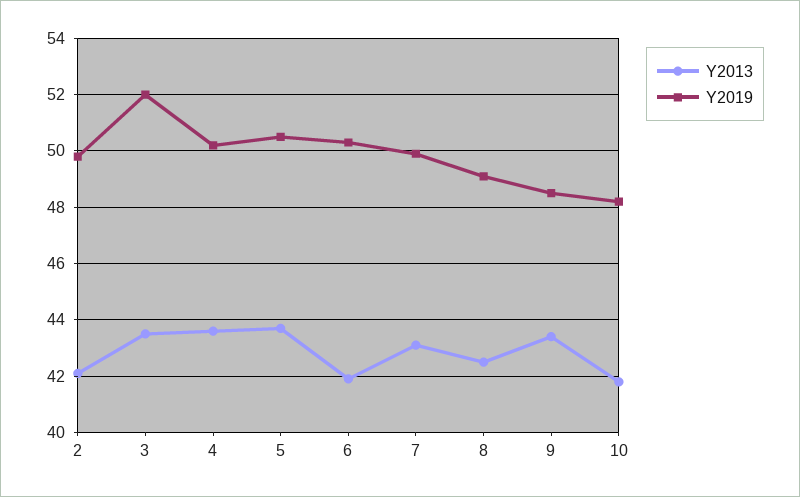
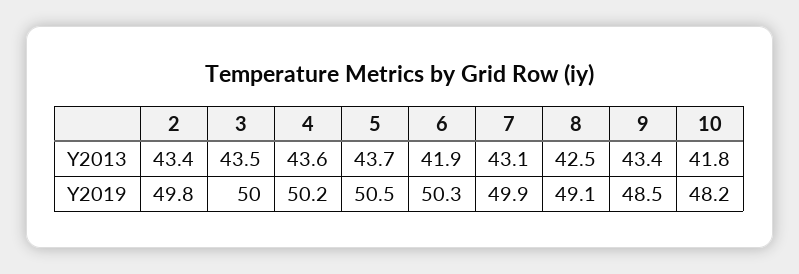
  {
    "Y2013": {
-     "2": 42,
+     "2": 43.4,
      "3": 43.5,
      "4": 43.6,
      "5": 43.7,
      "6": 41.9,
      "7": 43.1,
      "8": 42.5,
      "9": 43.4,
      "10": 41.8
    },
    "Y2019": {
      "2": 49.8,
-     "3": 52,
+     "3": 50,
      "4": 50.2,
      "5": 50.5,
      "6": 50.3,
      "7": 49.9,
      "8": 49.1,
      "9": 48.5,
      "10": 48.2
    }
  }

